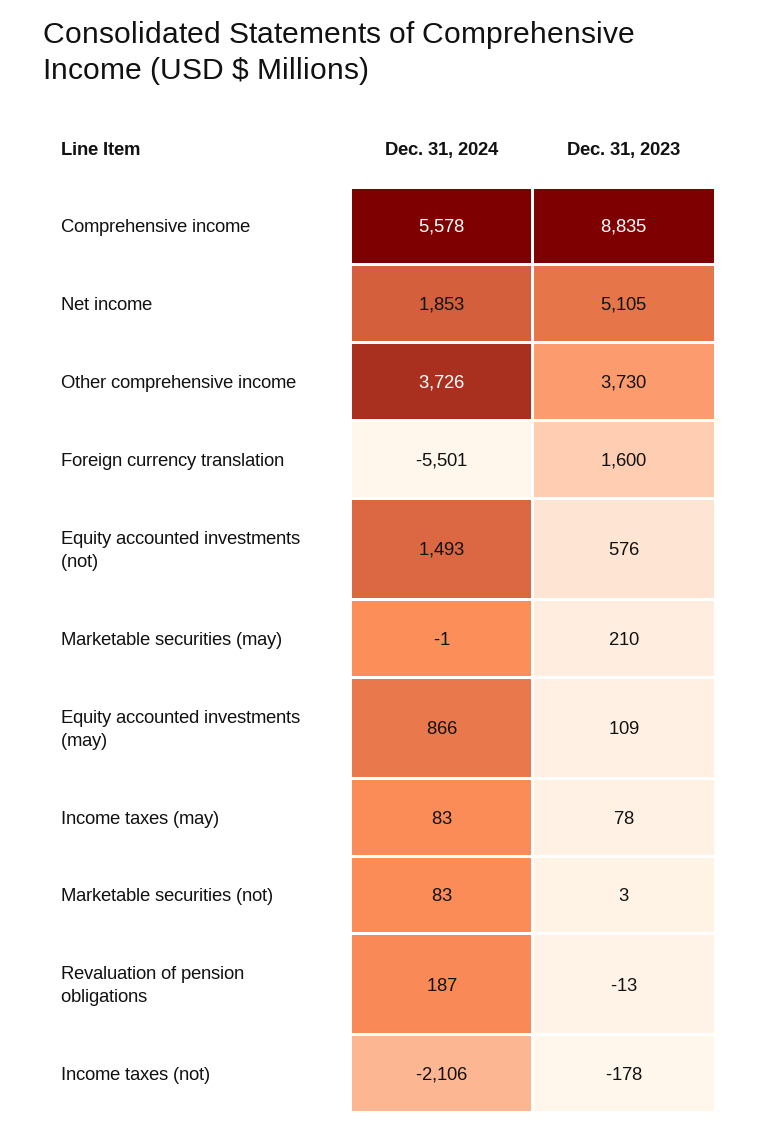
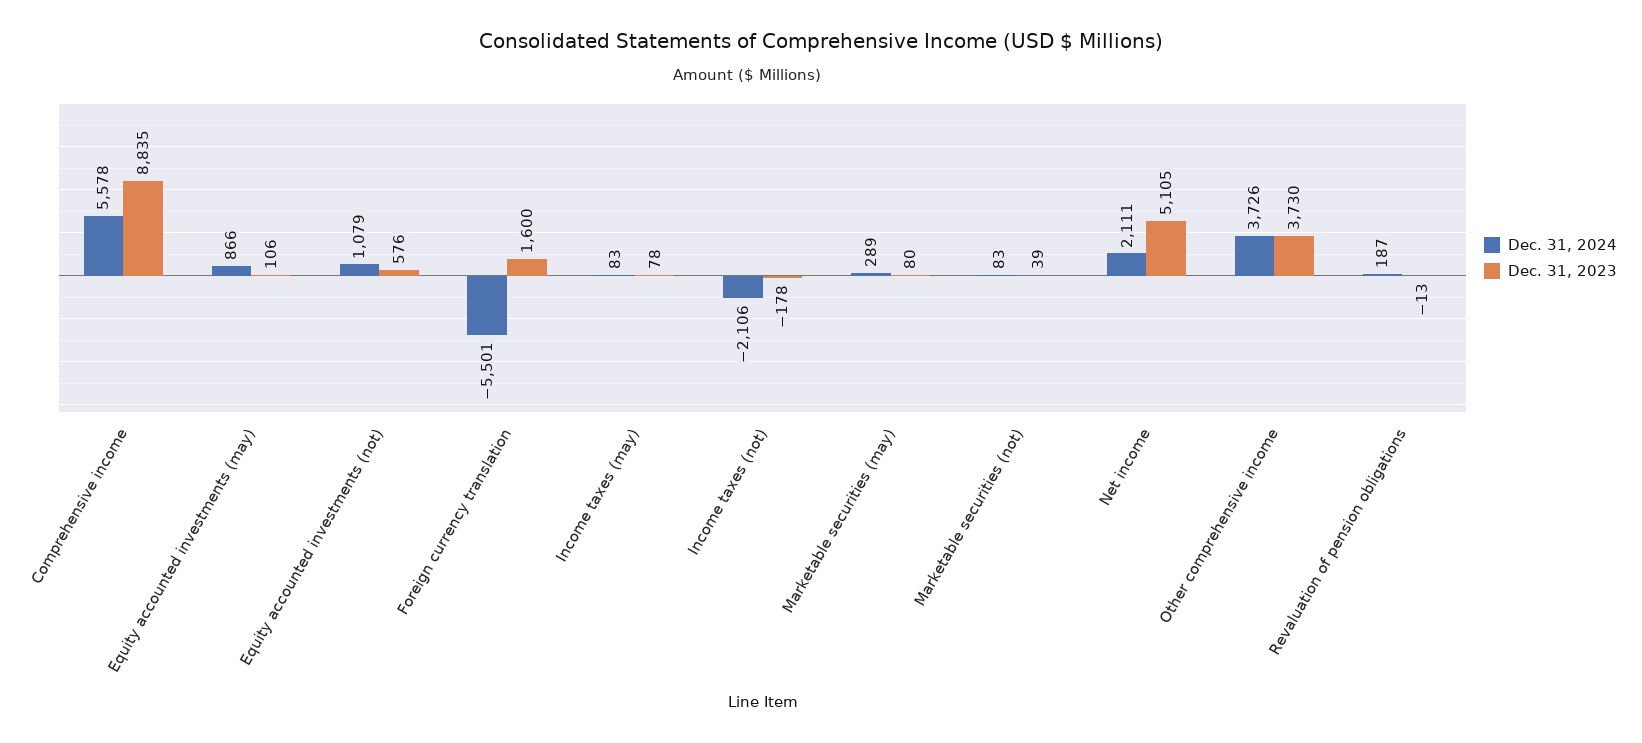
  {
    "Dec. 31, 2024": {
      "Comprehensive income": 5578,
-     "Net income": 1853,
+     "Net income": 2111,
      "Other comprehensive income": 3726,
      "Foreign currency translation": -5501,
-     "Equity accounted investments (not)": 1493,
+     "Equity accounted investments (not)": 1079,
-     "Marketable securities (may)": -1,
+     "Marketable securities (may)": 289,
      "Equity accounted investments (may)": 866,
      "Income taxes (may)": 83,
      "Marketable securities (not)": 83,
      "Revaluation of pension obligations": 187,
      "Income taxes (not)": -2106
    },
    "Dec. 31, 2023": {
      "Comprehensive income": 8835,
      "Net income": 5105,
      "Other comprehensive income": 3730,
      "Foreign currency translation": 1600,
      "Equity accounted investments (not)": 576,
-     "Marketable securities (may)": 210,
+     "Marketable securities (may)": 80,
-     "Equity accounted investments (may)": 109,
+     "Equity accounted investments (may)": 106,
      "Income taxes (may)": 78,
-     "Marketable securities (not)": 3,
+     "Marketable securities (not)": 39,
      "Revaluation of pension obligations": -13,
      "Income taxes (not)": -178
    }
  }

